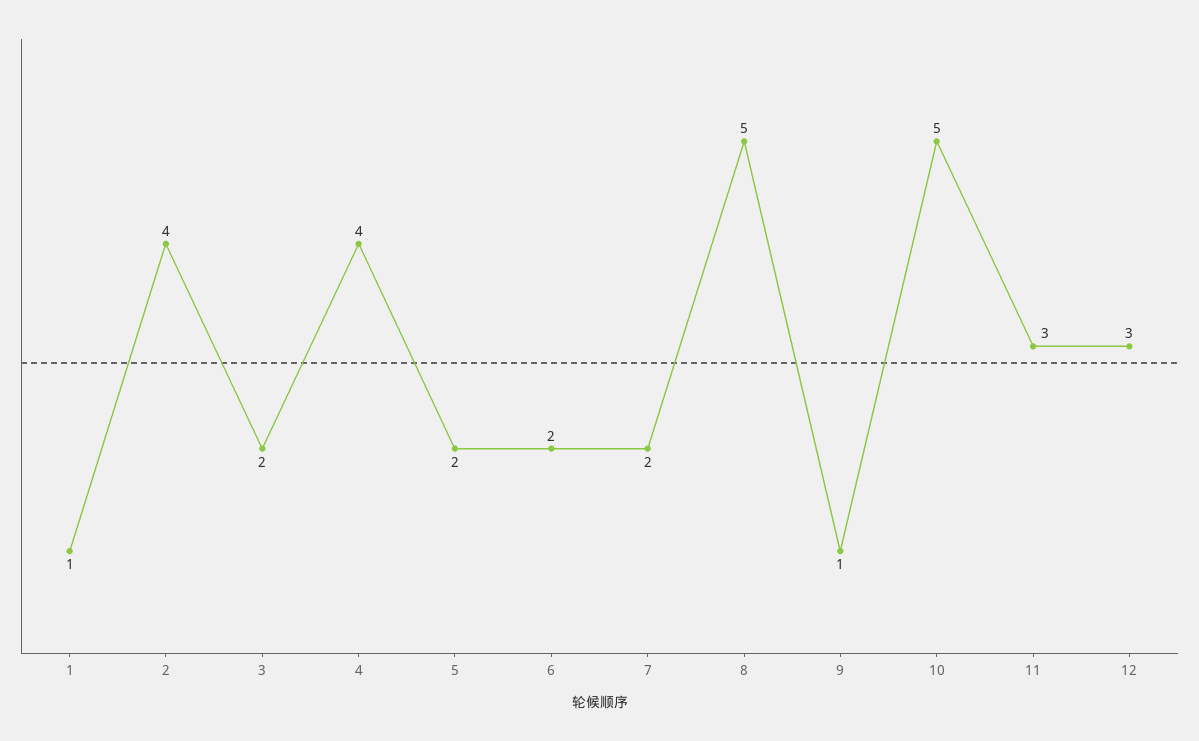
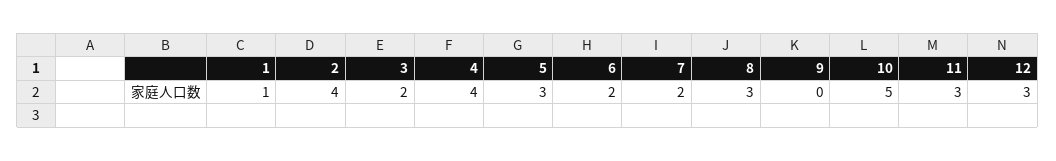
  {
    "1": 1,
    "2": 4,
    "3": 2,
    "4": 4,
-   "5": 2,
+   "5": 3,
    "6": 2,
    "7": 2,
-   "8": 5,
+   "8": 3,
-   "9": 1,
+   "9": 0,
    "10": 5,
    "11": 3,
    "12": 3
  }

